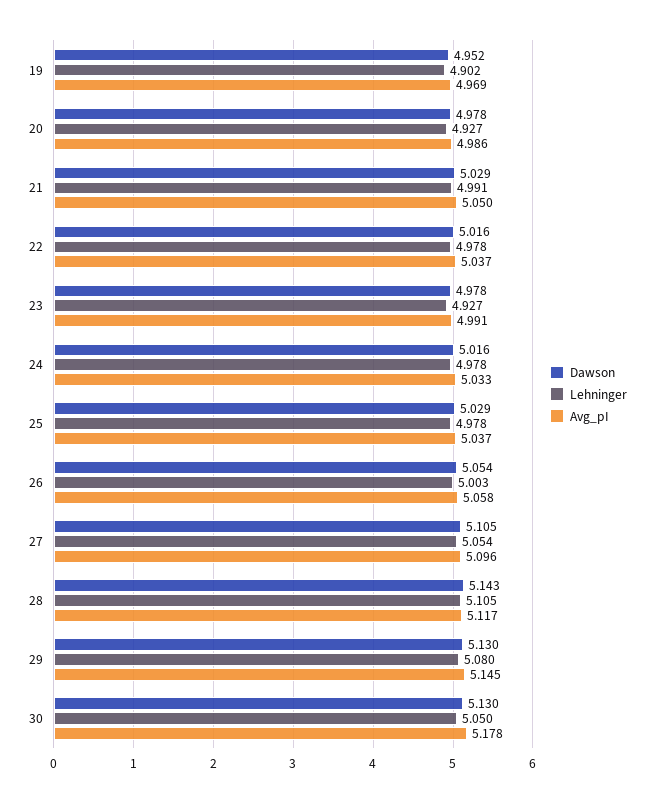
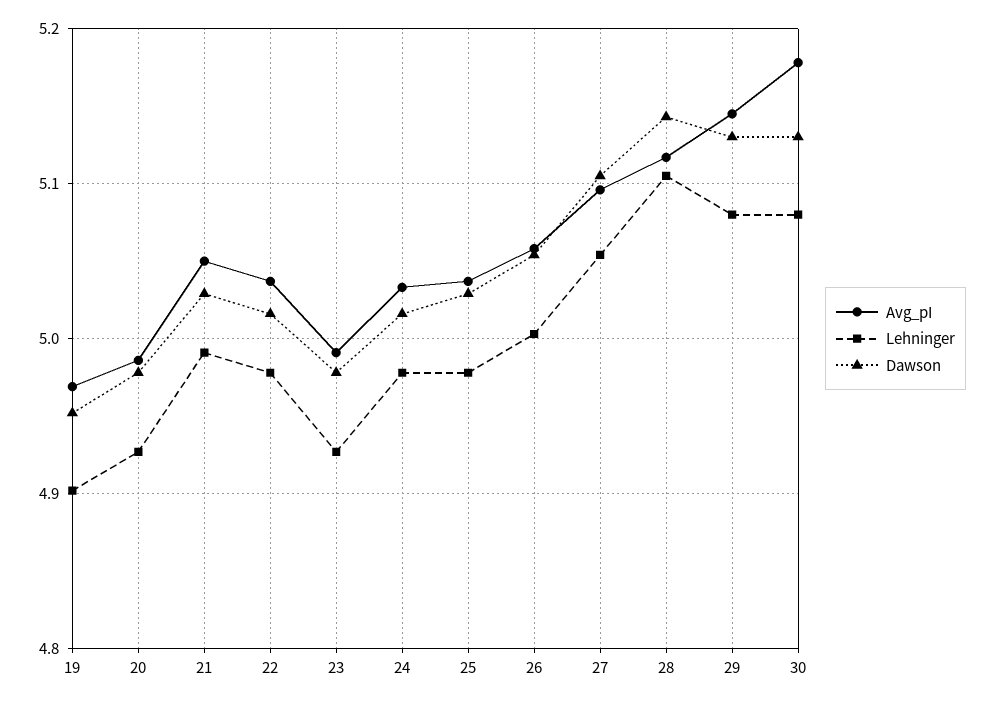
  {
    "Dawson": {
      "19": 4.952,
      "20": 4.978,
      "21": 5.029,
      "22": 5.016,
      "23": 4.978,
      "24": 5.016,
      "25": 5.029,
      "26": 5.054,
      "27": 5.105,
      "28": 5.143,
      "29": 5.13,
      "30": 5.13
    },
    "Lehninger": {
      "19": 4.902,
      "20": 4.927,
      "21": 4.991,
      "22": 4.978,
      "23": 4.927,
      "24": 4.978,
      "25": 4.978,
      "26": 5.003,
      "27": 5.054,
      "28": 5.105,
      "29": 5.08,
-     "30": 5.05
+     "30": 5.08
    },
    "Avg_pI": {
      "19": 4.969,
      "20": 4.986,
      "21": 5.05,
      "22": 5.037,
      "23": 4.991,
      "24": 5.033,
      "25": 5.037,
      "26": 5.058,
      "27": 5.096,
      "28": 5.117,
      "29": 5.145,
      "30": 5.178
    }
  }

